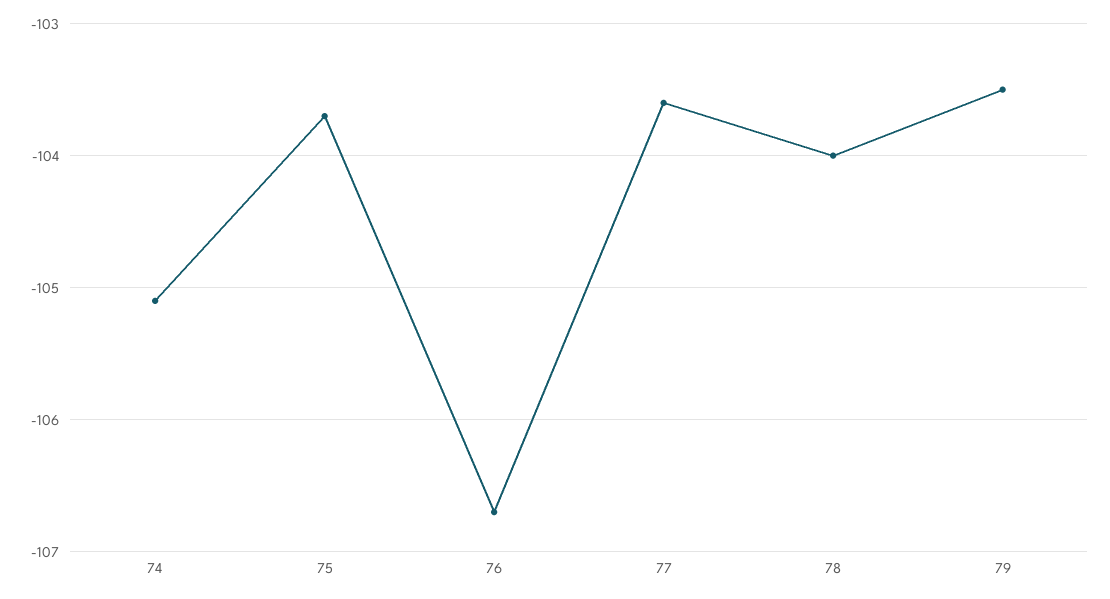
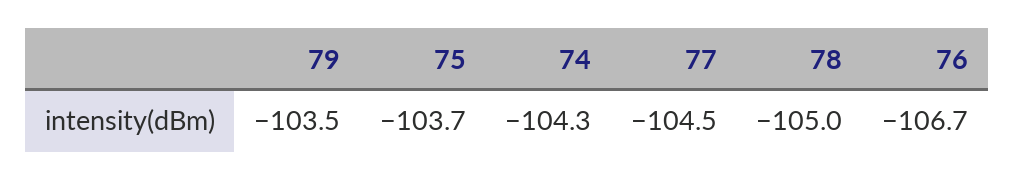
  {
-   "74": -105.1,
+   "74": -104.3,
    "75": -103.7,
    "76": -106.7,
-   "77": -103.6,
+   "77": -104.5,
-   "78": -104,
+   "78": -105,
    "79": -103.5
  }

